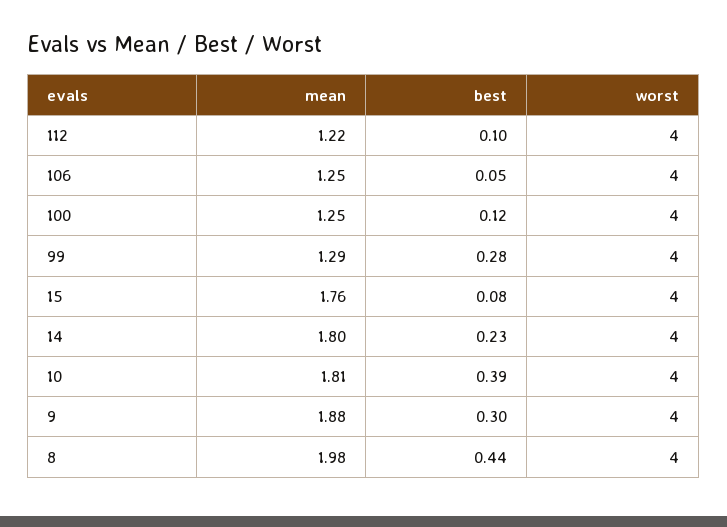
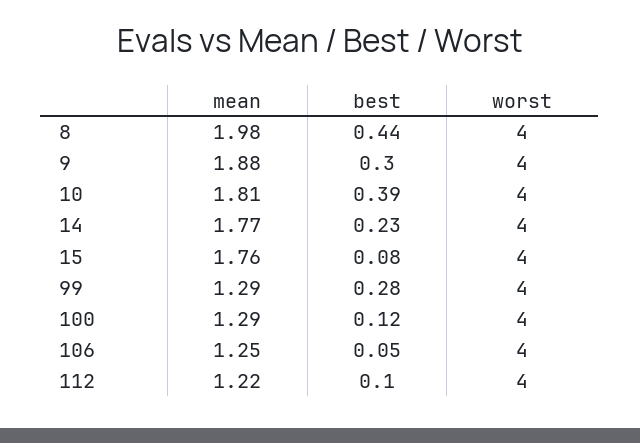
  {
    "mean": {
      "112": 1.22,
      "106": 1.25,
-     "100": 1.25,
+     "100": 1.29,
      "99": 1.29,
      "15": 1.76,
-     "14": 1.8,
+     "14": 1.77,
      "10": 1.81,
      "9": 1.88,
      "8": 1.98
    },
    "best": {
      "112": 0.1,
      "106": 0.05,
      "100": 0.12,
      "99": 0.28,
      "15": 0.08,
      "14": 0.23,
      "10": 0.39,
      "9": 0.3,
      "8": 0.44
    },
    "worst": {
      "112": 4,
      "106": 4,
      "100": 4,
      "99": 4,
      "15": 4,
      "14": 4,
      "10": 4,
      "9": 4,
      "8": 4
    }
  }

